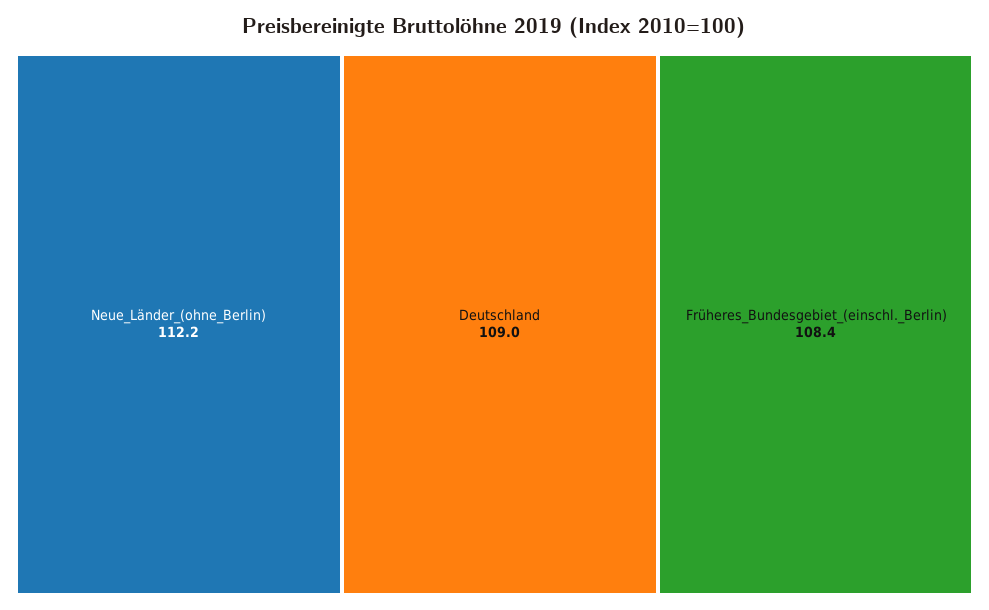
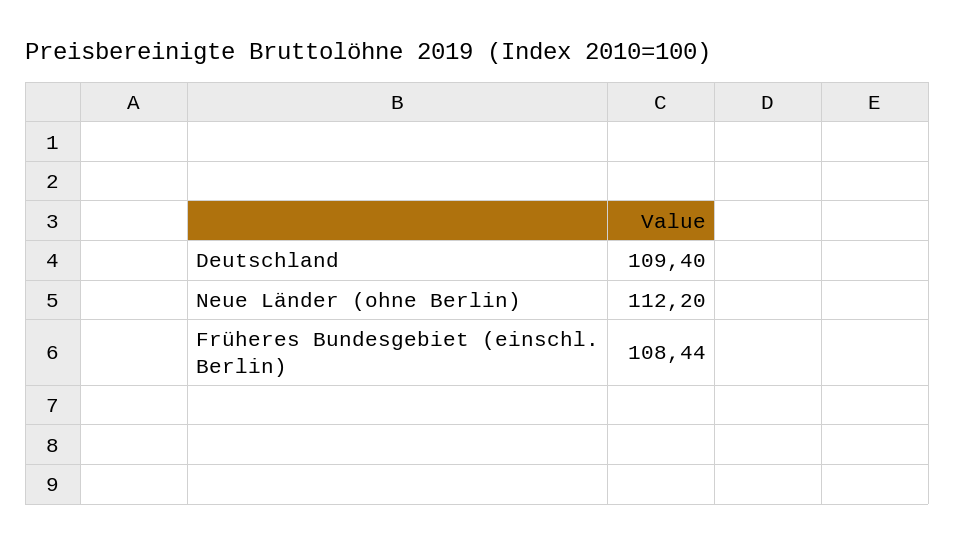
  {
    "Neue_Länder_(ohne_Berlin)": 112.2,
-   "Deutschland": 109,
+   "Deutschland": 109.4,
    "Früheres_Bundesgebiet_(einschl._Berlin)": 108.44
  }

